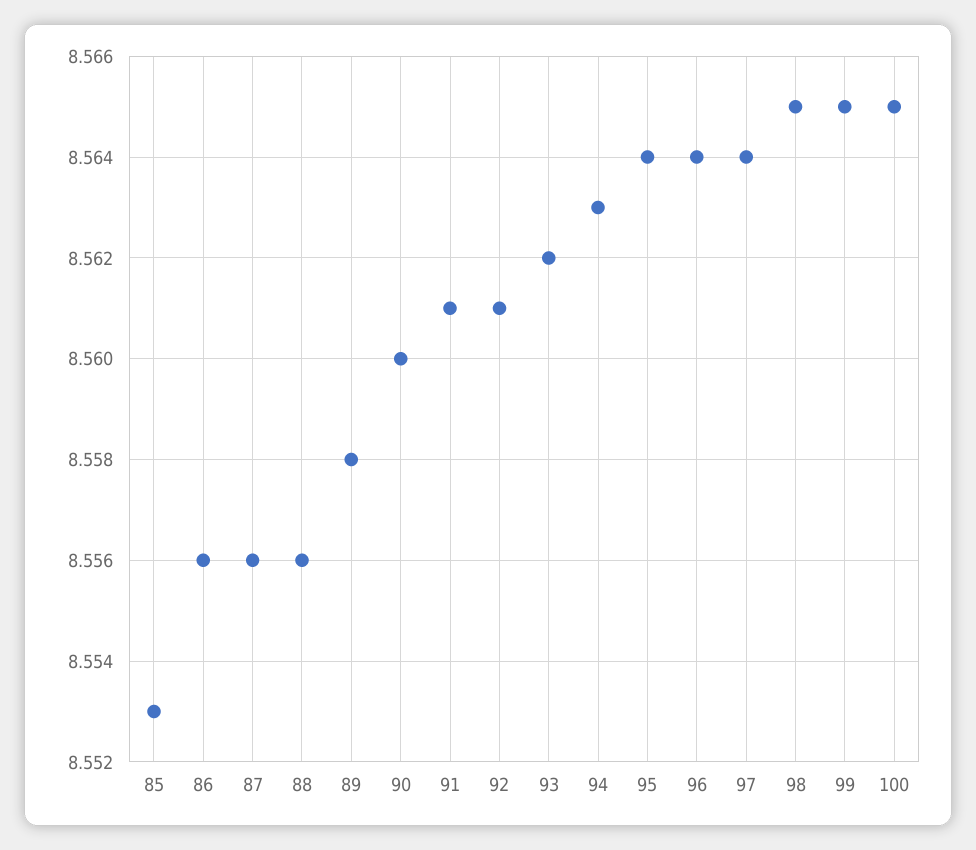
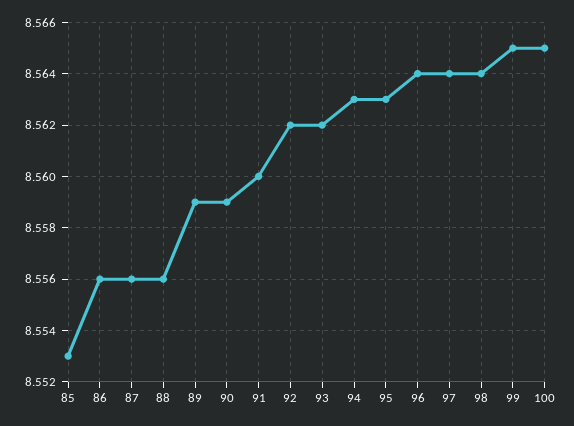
  {
    "85": 8.553,
    "86": 8.556,
    "87": 8.556,
    "88": 8.556,
-   "89": 8.558,
+   "89": 8.559,
-   "90": 8.56,
+   "90": 8.559,
-   "91": 8.561,
+   "91": 8.56,
-   "92": 8.561,
+   "92": 8.562,
    "93": 8.562,
    "94": 8.563,
-   "95": 8.564,
+   "95": 8.563,
    "96": 8.564,
    "97": 8.564,
-   "98": 8.565,
+   "98": 8.564,
    "99": 8.565,
    "100": 8.565
  }

